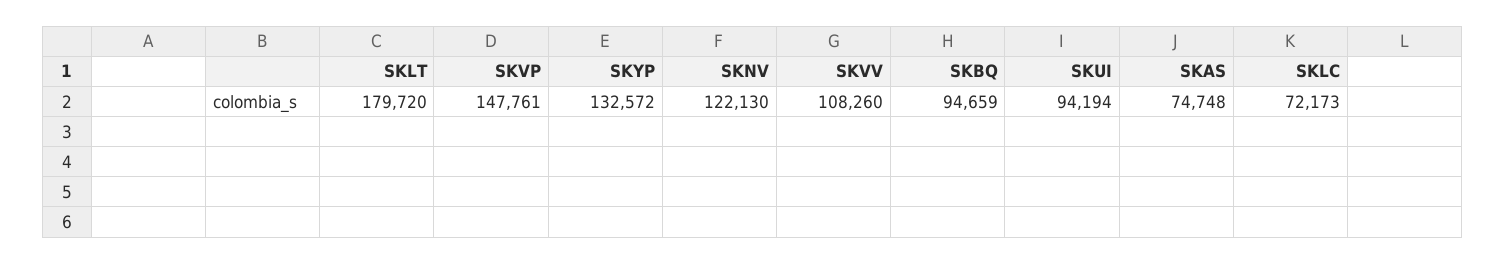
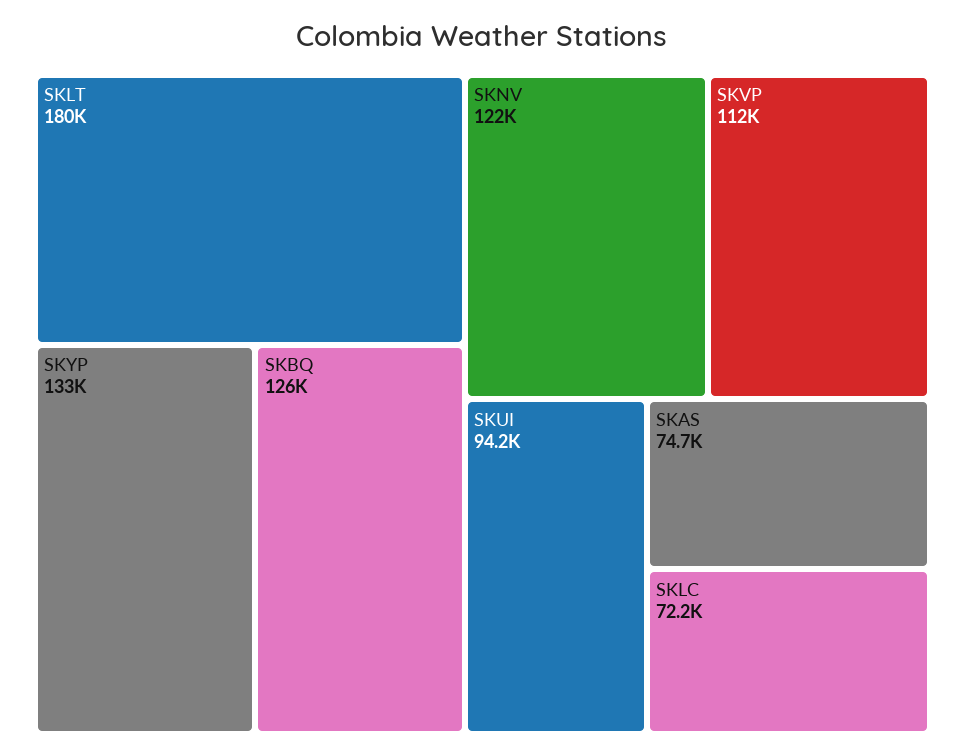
  {
    "SKLT": 179720,
-   "SKVP": 147761,
+   "SKVP": 112000,
    "SKYP": 132572,
    "SKNV": 122130,
-   "SKVV": 108260,
-   "SKBQ": 94659,
+   "SKBQ": 126000,
    "SKUI": 94194,
    "SKAS": 74748,
    "SKLC": 72173
  }

